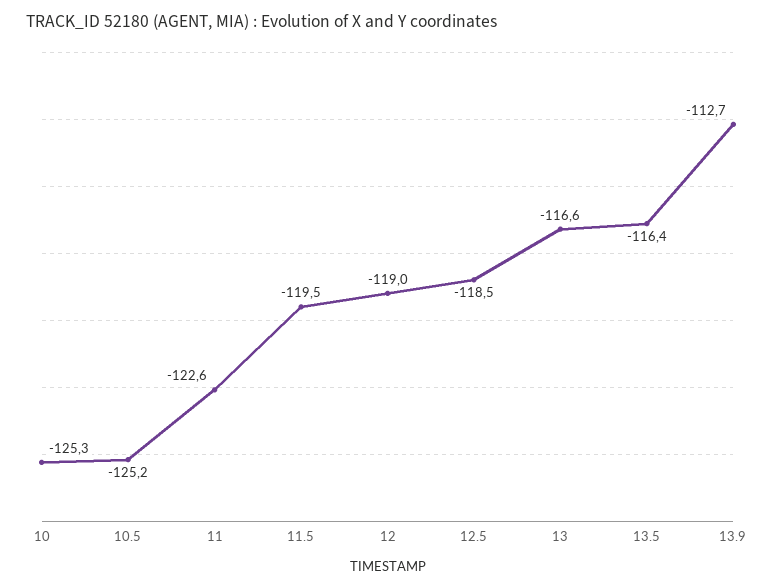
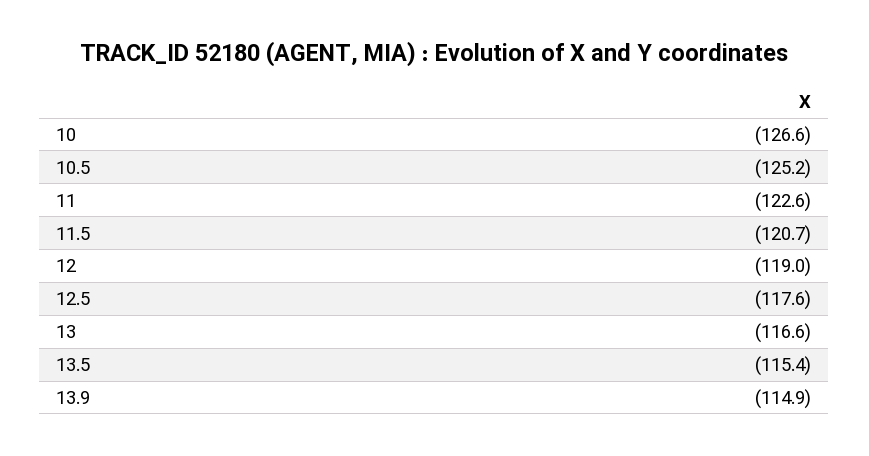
  {
-   "10": -125.3,
+   "10": -126.6,
    "10.5": -125.2,
    "11": -122.6,
-   "11.5": -119.5,
+   "11.5": -120.7,
    "12": -119,
-   "12.5": -118.5,
+   "12.5": -117.6,
    "13": -116.6,
-   "13.5": -116.4,
+   "13.5": -115.4,
-   "13.9": -112.7
+   "13.9": -114.9
  }

